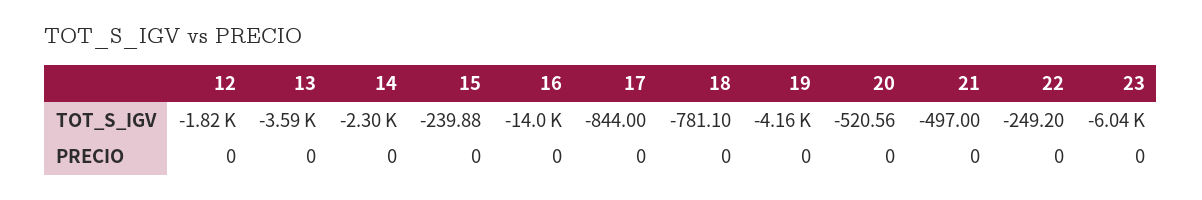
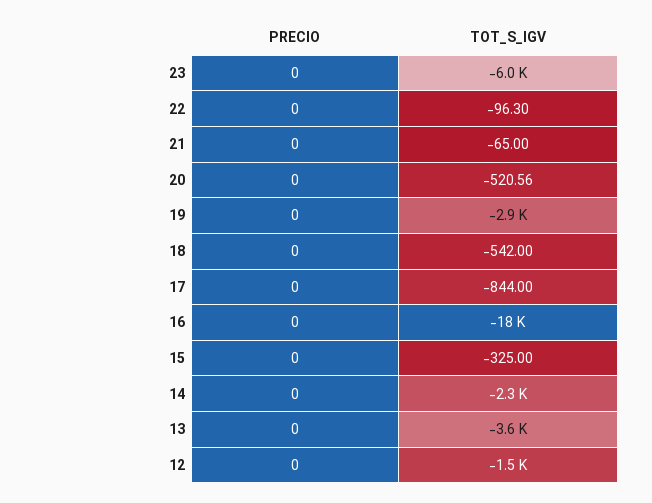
  {
    "12": {
-     "TOT_S_IGV": -1820,
+     "TOT_S_IGV": -1500,
      "PRECIO": 0
    },
    "13": {
      "TOT_S_IGV": -3590,
      "PRECIO": 0
    },
    "14": {
      "TOT_S_IGV": -2300,
      "PRECIO": 0
    },
    "15": {
-     "TOT_S_IGV": -239.88,
+     "TOT_S_IGV": -325,
      "PRECIO": 0
    },
    "16": {
-     "TOT_S_IGV": -14000,
+     "TOT_S_IGV": -18000,
      "PRECIO": 0
    },
    "17": {
      "TOT_S_IGV": -844,
      "PRECIO": 0
    },
    "18": {
-     "TOT_S_IGV": -781.1,
+     "TOT_S_IGV": -542,
      "PRECIO": 0
    },
    "19": {
-     "TOT_S_IGV": -4160,
+     "TOT_S_IGV": -2900,
      "PRECIO": 0
    },
    "20": {
      "TOT_S_IGV": -520.56,
      "PRECIO": 0
    },
    "21": {
-     "TOT_S_IGV": -497,
+     "TOT_S_IGV": -65,
      "PRECIO": 0
    },
    "22": {
-     "TOT_S_IGV": -249.2,
+     "TOT_S_IGV": -96.3,
      "PRECIO": 0
    },
    "23": {
      "TOT_S_IGV": -6040,
      "PRECIO": 0
    }
  }

